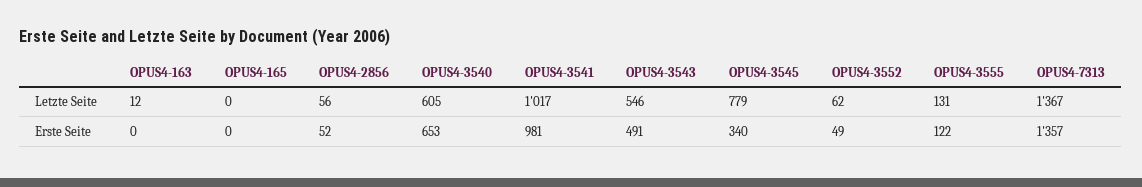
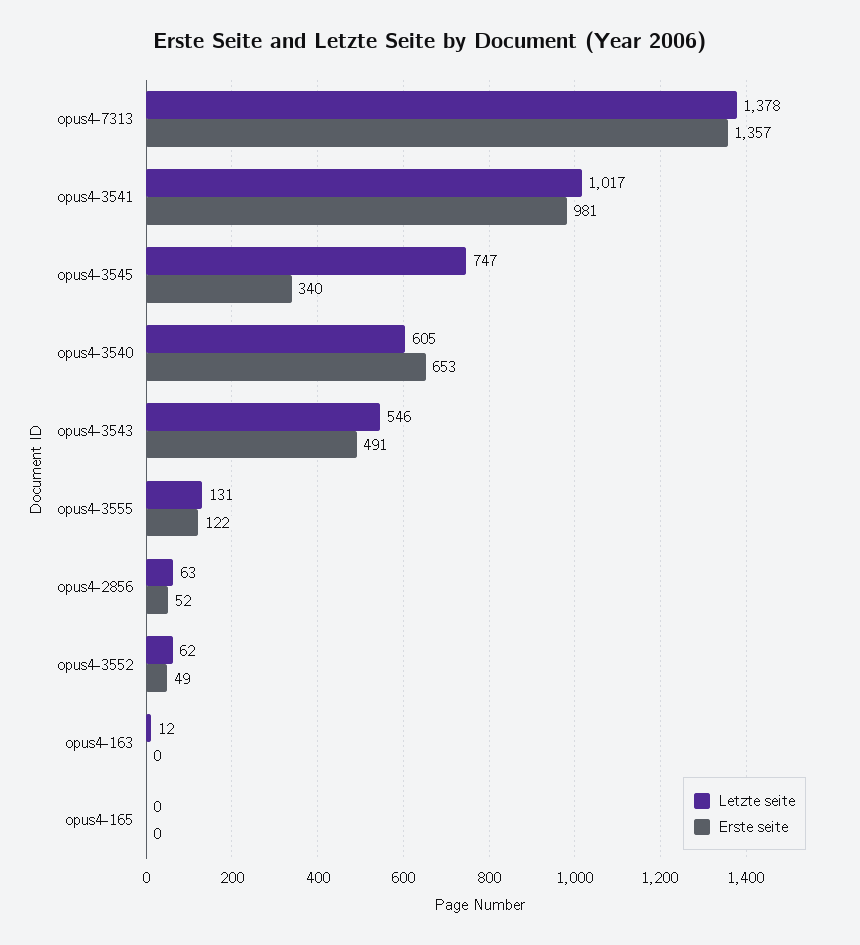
  {
    "Letzte Seite": {
      "OPUS4-163": 12,
      "OPUS4-165": 0,
-     "OPUS4-2856": 56,
+     "OPUS4-2856": 63,
      "OPUS4-3540": 605,
      "OPUS4-3541": 1017,
      "OPUS4-3543": 546,
-     "OPUS4-3545": 779,
+     "OPUS4-3545": 747,
      "OPUS4-3552": 62,
      "OPUS4-3555": 131,
-     "OPUS4-7313": 1367
+     "OPUS4-7313": 1378
    },
    "Erste Seite": {
      "OPUS4-163": 0,
      "OPUS4-165": 0,
      "OPUS4-2856": 52,
      "OPUS4-3540": 653,
      "OPUS4-3541": 981,
      "OPUS4-3543": 491,
      "OPUS4-3545": 340,
      "OPUS4-3552": 49,
      "OPUS4-3555": 122,
      "OPUS4-7313": 1357
    }
  }

